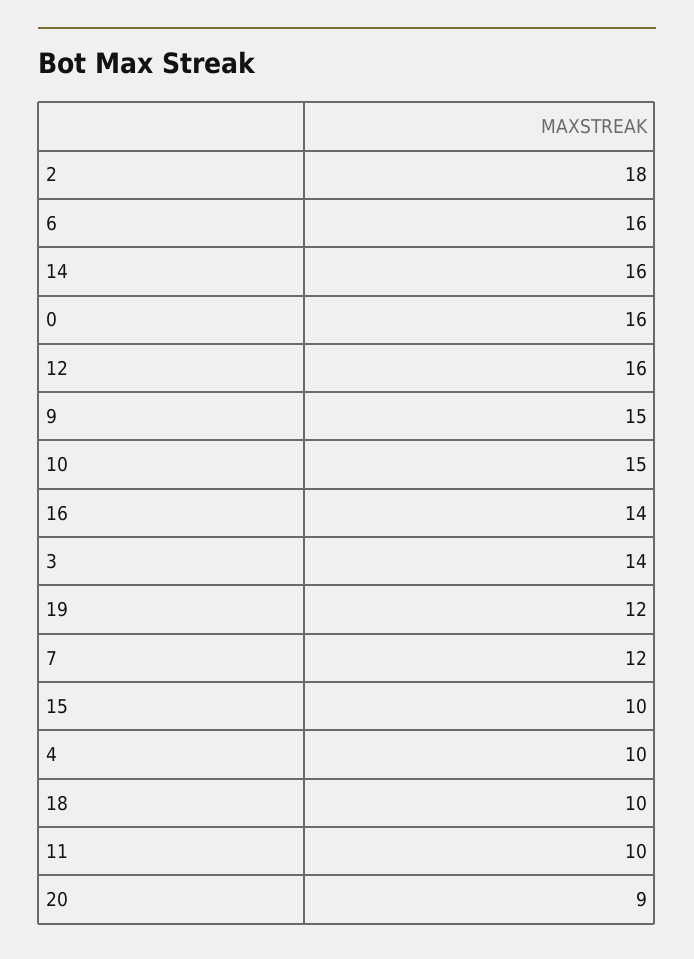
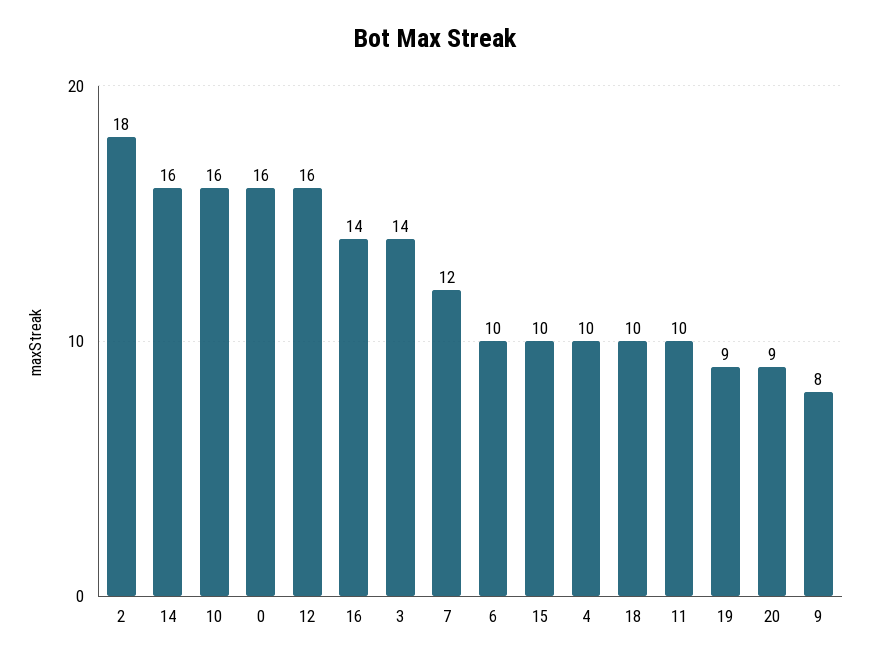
  {
    "2": 18,
-   "6": 16,
+   "6": 10,
    "14": 16,
    "0": 16,
    "12": 16,
-   "9": 15,
+   "9": 8,
-   "10": 15,
+   "10": 16,
    "16": 14,
    "3": 14,
-   "19": 12,
+   "19": 9,
    "7": 12,
    "15": 10,
    "4": 10,
    "18": 10,
    "11": 10,
    "20": 9
  }

